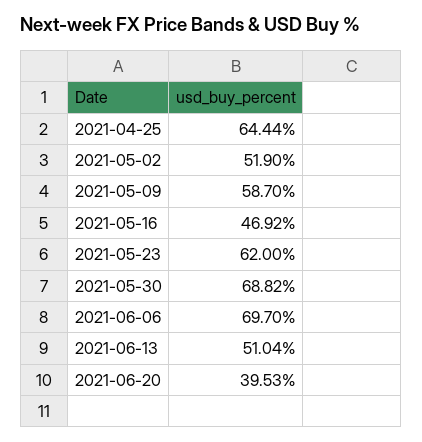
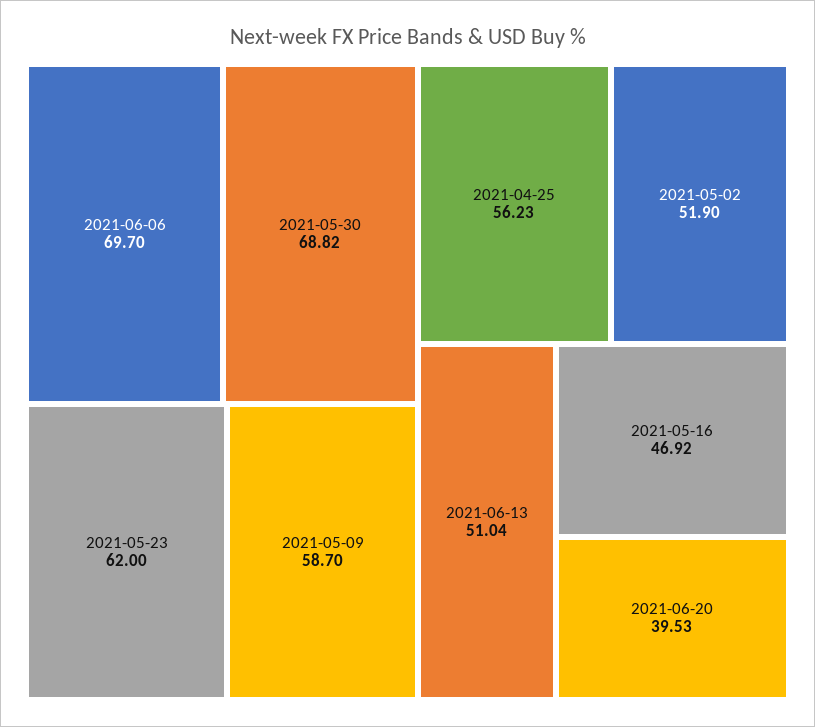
  {
-   "2021-04-25": 64.44,
+   "2021-04-25": 56.23,
    "2021-05-02": 51.9,
    "2021-05-09": 58.7,
    "2021-05-16": 46.92,
    "2021-05-23": 62,
    "2021-05-30": 68.82,
    "2021-06-06": 69.7,
    "2021-06-13": 51.04,
    "2021-06-20": 39.53
  }

